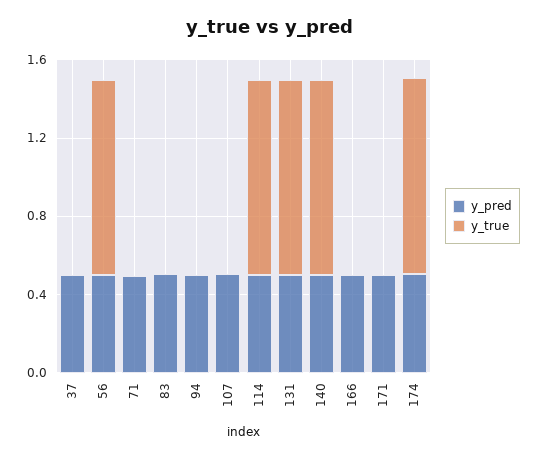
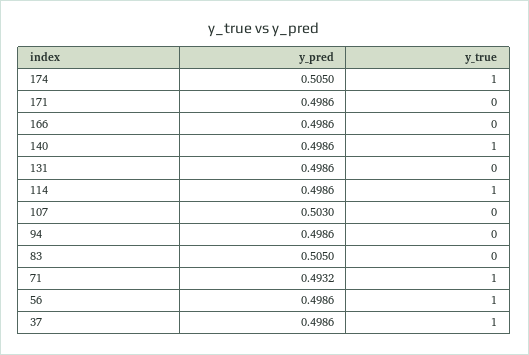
  {
    "y_pred": {
      "37": 0.4986,
      "56": 0.4986,
      "71": 0.4932,
      "83": 0.505,
      "94": 0.4986,
      "107": 0.503,
      "114": 0.4986,
      "131": 0.4986,
      "140": 0.4986,
      "166": 0.4986,
      "171": 0.4986,
      "174": 0.505
    },
    "y_true": {
-     "37": 0,
+     "37": 1,
      "56": 1,
-     "71": 0,
+     "71": 1,
      "83": 0,
      "94": 0,
      "107": 0,
      "114": 1,
-     "131": 1,
+     "131": 0,
      "140": 1,
      "166": 0,
      "171": 0,
      "174": 1
    }
  }

